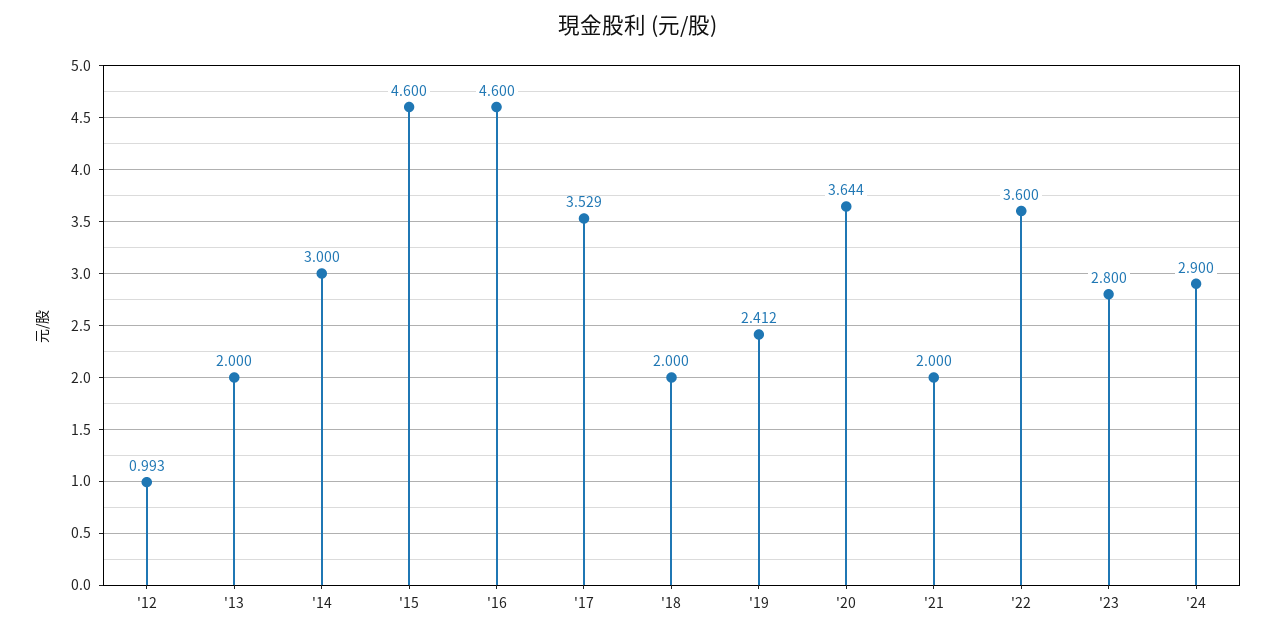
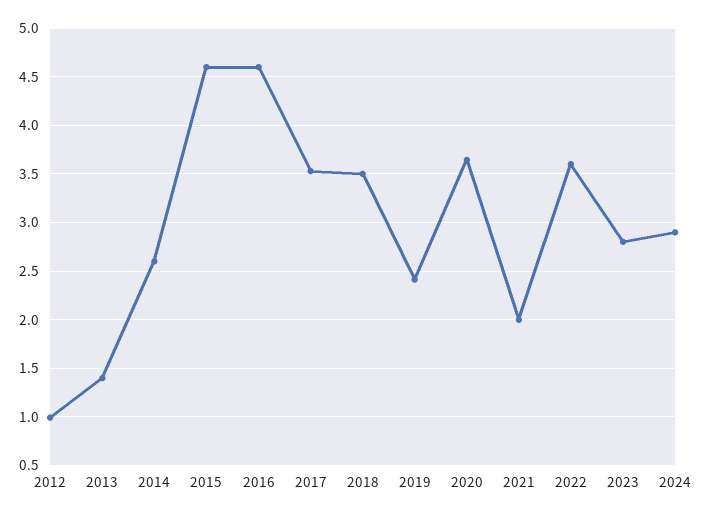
  {
    "'12": 0.993,
-   "'13": 2,
+   "'13": 1.4,
-   "'14": 3,
+   "'14": 2.6,
    "'15": 4.6,
    "'16": 4.6,
    "'17": 3.529,
-   "'18": 2,
+   "'18": 3.5,
    "'19": 2.412,
    "'20": 3.644,
    "'21": 2,
    "'22": 3.6,
    "'23": 2.8,
    "'24": 2.9
  }

